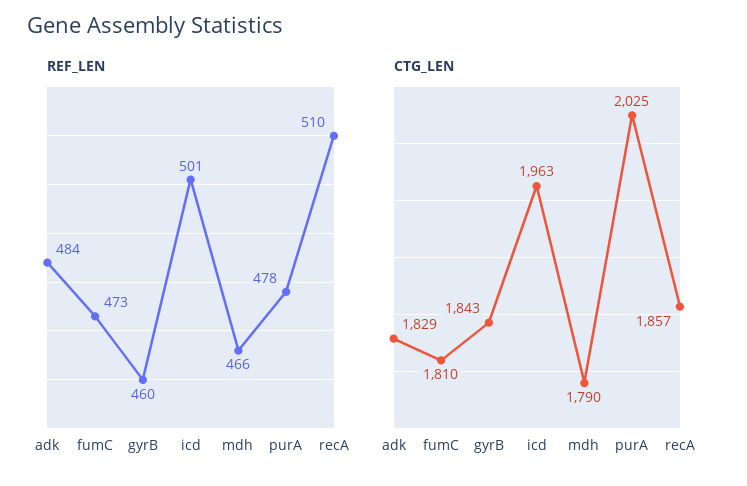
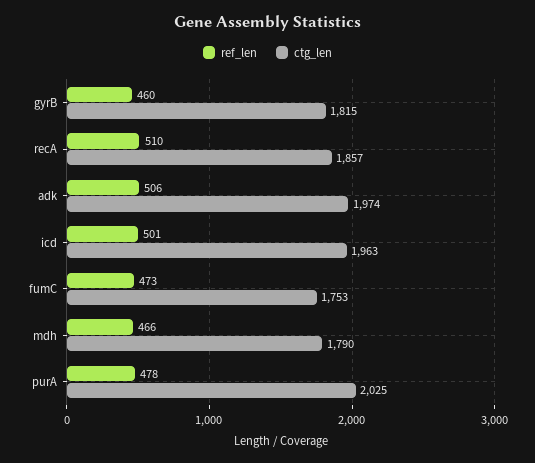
  {
    "REF_LEN": {
-     "adk": 484,
+     "adk": 506,
      "fumC": 473,
      "gyrB": 460,
      "icd": 501,
      "mdh": 466,
      "purA": 478,
      "recA": 510
    },
    "CTG_LEN": {
-     "adk": 1829,
+     "adk": 1974,
-     "fumC": 1810,
+     "fumC": 1753,
-     "gyrB": 1843,
+     "gyrB": 1815,
      "icd": 1963,
      "mdh": 1790,
      "purA": 2025,
      "recA": 1857
    }
  }

